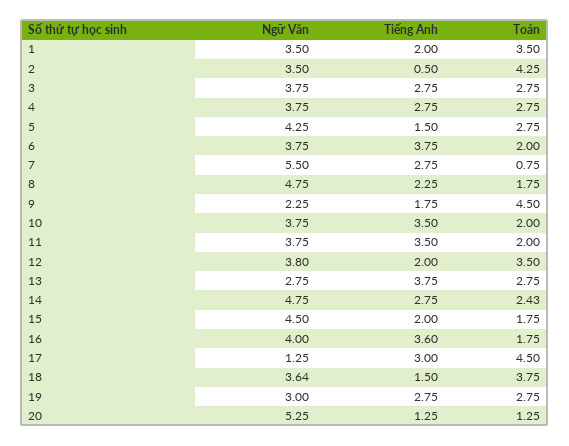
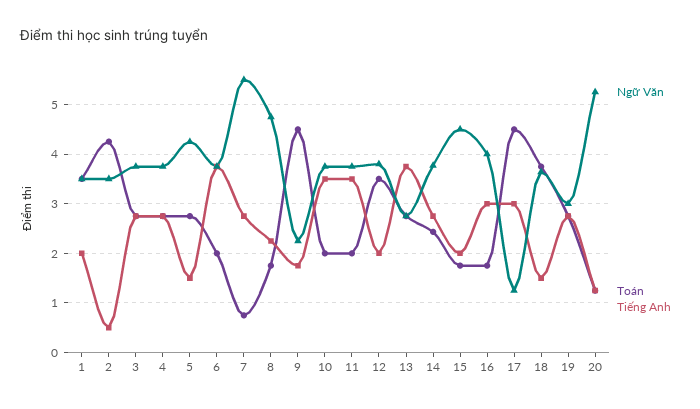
  {
    "Ngữ Văn": {
      "1": 3.5,
      "2": 3.5,
      "3": 3.75,
      "4": 3.75,
      "5": 4.25,
      "6": 3.75,
      "7": 5.5,
      "8": 4.75,
      "9": 2.25,
      "10": 3.75,
      "11": 3.75,
      "12": 3.8,
      "13": 2.75,
-     "14": 4.75,
+     "14": 3.8,
      "15": 4.5,
      "16": 4,
      "17": 1.25,
      "18": 3.64,
      "19": 3,
      "20": 5.25
    },
    "Tiếng Anh": {
      "1": 2,
      "2": 0.5,
      "3": 2.75,
      "4": 2.75,
      "5": 1.5,
      "6": 3.75,
      "7": 2.75,
      "8": 2.25,
      "9": 1.75,
      "10": 3.5,
      "11": 3.5,
      "12": 2,
      "13": 3.75,
      "14": 2.75,
      "15": 2,
-     "16": 3.6,
+     "16": 3,
      "17": 3,
      "18": 1.5,
      "19": 2.75,
      "20": 1.25
    },
    "Toán": {
      "1": 3.5,
      "2": 4.25,
      "3": 2.75,
      "4": 2.75,
      "5": 2.75,
      "6": 2,
      "7": 0.75,
      "8": 1.75,
      "9": 4.5,
      "10": 2,
      "11": 2,
      "12": 3.5,
      "13": 2.75,
      "14": 2.43,
      "15": 1.75,
      "16": 1.75,
      "17": 4.5,
      "18": 3.75,
      "19": 2.75,
      "20": 1.25
    }
  }

